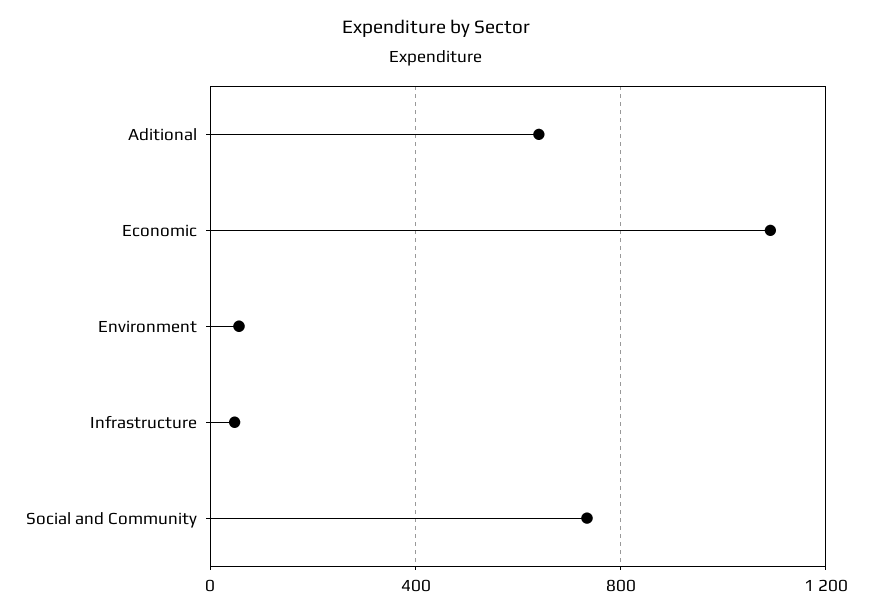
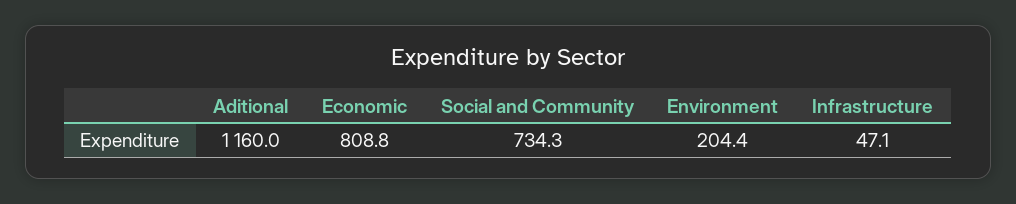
  {
-   "Aditional": 650,
+   "Aditional": 1160,
-   "Economic": 1100,
+   "Economic": 808.8,
-   "Environment": 50,
+   "Environment": 204.4,
    "Infrastructure": 47.1,
    "Social and Community": 734.3
  }

